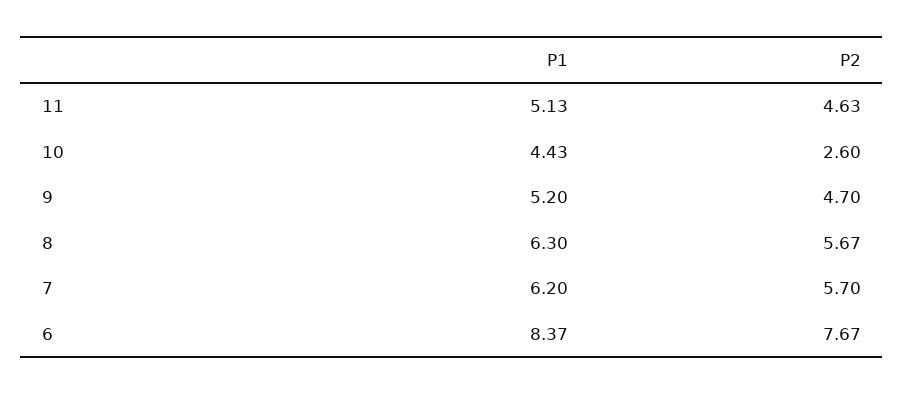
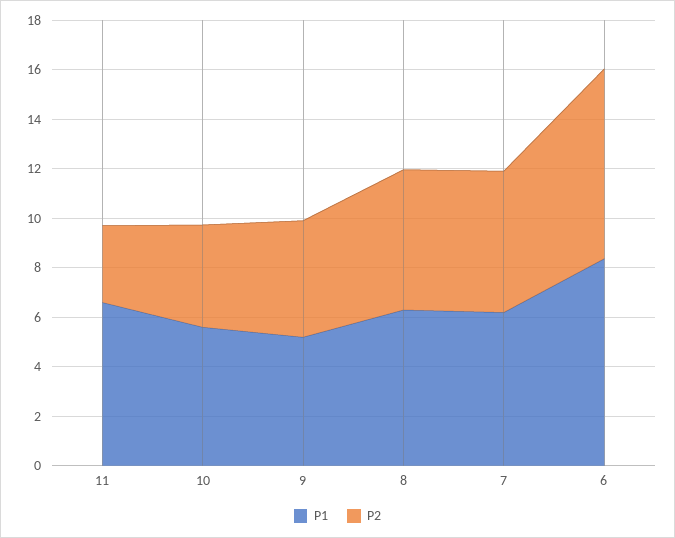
  {
    "P1": {
-     "11": 5.13,
+     "11": 6.5,
-     "10": 4.43,
+     "10": 5.5,
      "9": 5.2,
      "8": 6.3,
      "7": 6.2,
      "6": 8.37
    },
    "P2": {
-     "11": 4.63,
+     "11": 3,
-     "10": 2.6,
+     "10": 4,
      "9": 4.7,
      "8": 5.67,
      "7": 5.7,
      "6": 7.67
    }
  }

